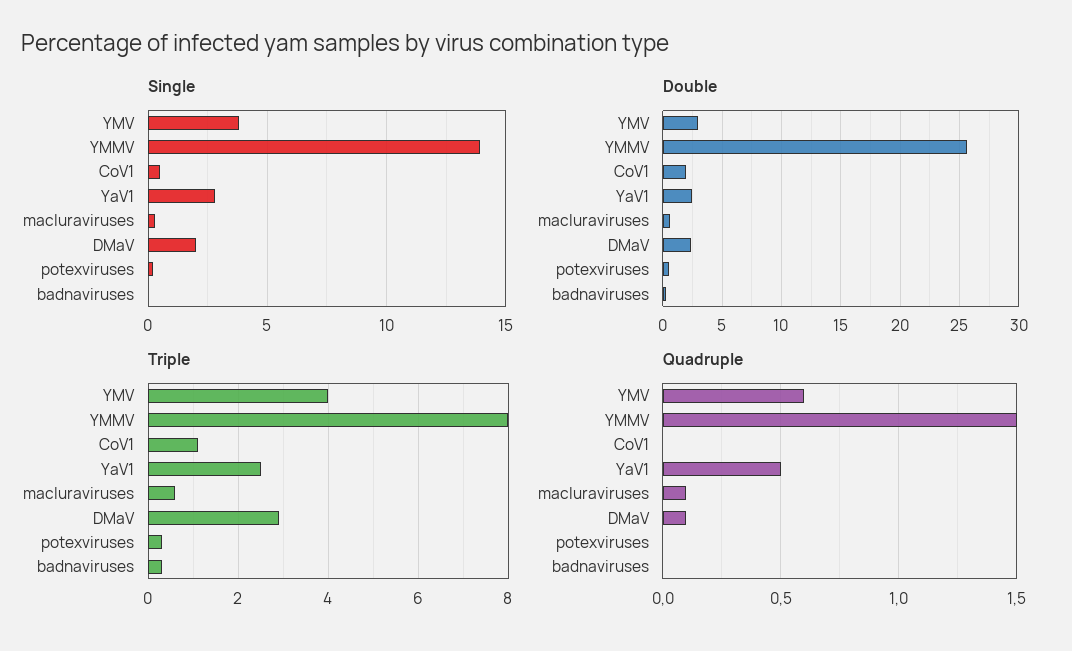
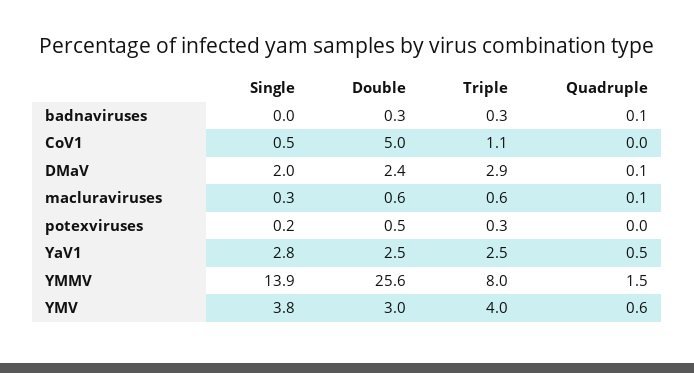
  {
    "Single": {
      "YMV": 3.8,
      "YMMV": 13.9,
      "CoV1": 0.5,
      "YaV1": 2.8,
      "macluraviruses": 0.3,
      "DMaV": 2,
      "potexviruses": 0.2,
      "badnaviruses": 0
    },
    "Double": {
      "YMV": 3,
      "YMMV": 25.6,
-     "CoV1": 2,
+     "CoV1": 5,
      "YaV1": 2.5,
      "macluraviruses": 0.6,
      "DMaV": 2.4,
      "potexviruses": 0.5,
      "badnaviruses": 0.3
    },
    "Triple": {
      "YMV": 4,
      "YMMV": 8,
      "CoV1": 1.1,
      "YaV1": 2.5,
      "macluraviruses": 0.6,
      "DMaV": 2.9,
      "potexviruses": 0.3,
      "badnaviruses": 0.3
    },
    "Quadruple": {
      "YMV": 0.6,
      "YMMV": 1.5,
      "CoV1": 0,
      "YaV1": 0.5,
      "macluraviruses": 0.1,
      "DMaV": 0.1,
      "potexviruses": 0,
-     "badnaviruses": 0
+     "badnaviruses": 0.1
    }
  }

